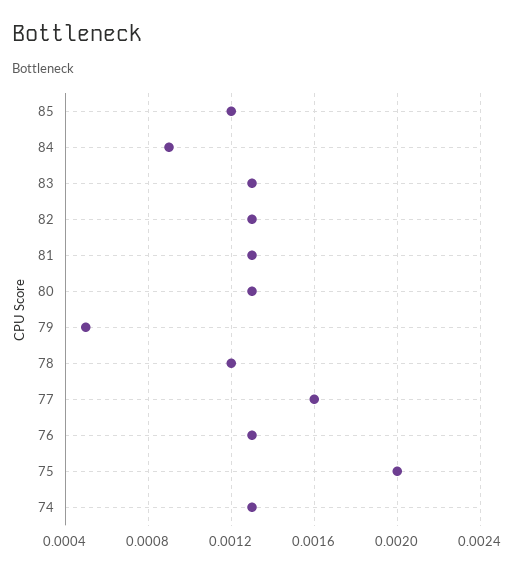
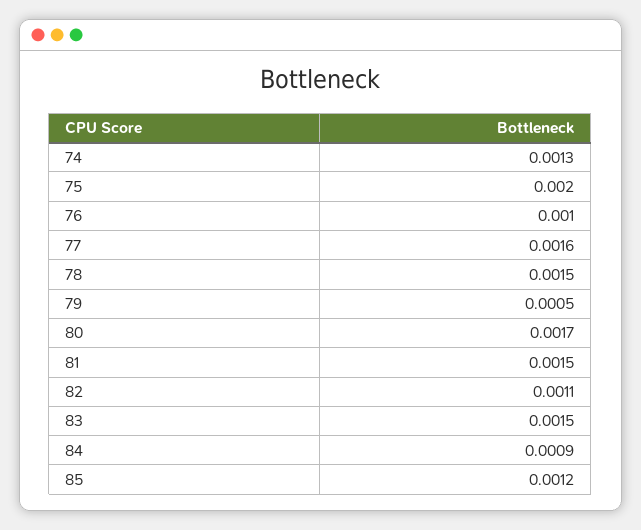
  {
    "85": 0.0012,
    "84": 0.0009,
-   "83": 0.0013,
+   "83": 0.0015,
-   "82": 0.0013,
+   "82": 0.0011,
-   "81": 0.0013,
+   "81": 0.0015,
-   "80": 0.0013,
+   "80": 0.0017,
    "79": 0.0005,
-   "78": 0.0012,
+   "78": 0.0015,
    "77": 0.0016,
-   "76": 0.0013,
+   "76": 0.001,
    "75": 0.002,
    "74": 0.0013
  }

